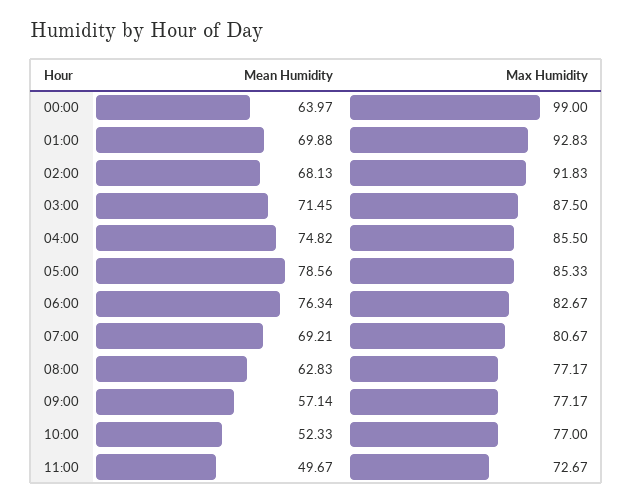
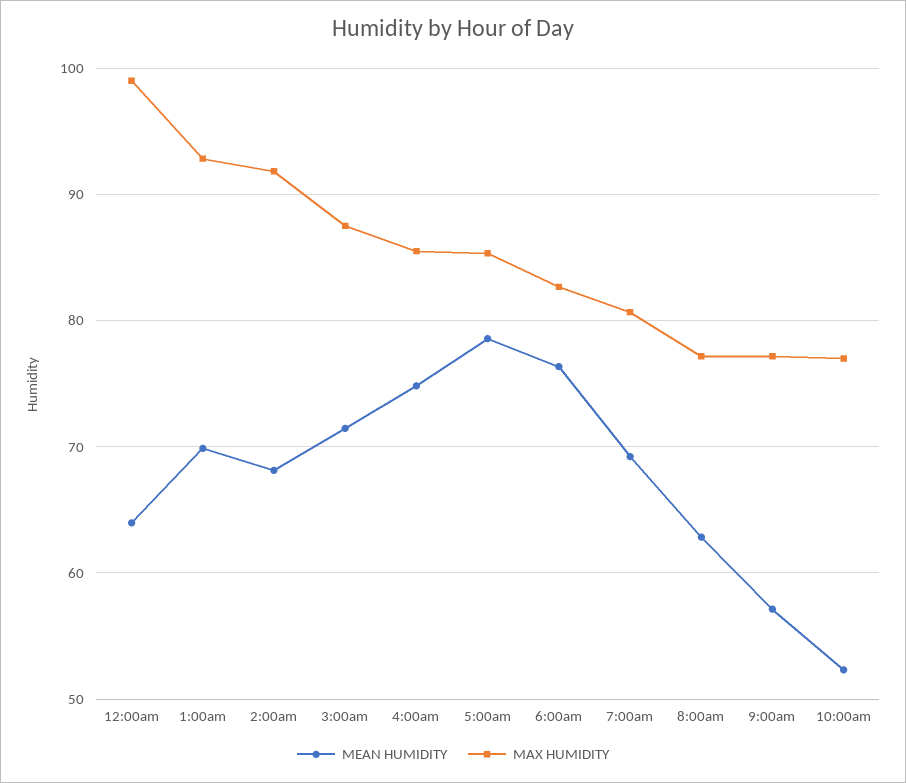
  {
    "Mean Humidity": {
      "00:00": 63.97,
      "01:00": 69.88,
      "02:00": 68.13,
      "03:00": 71.45,
      "04:00": 74.82,
      "05:00": 78.56,
      "06:00": 76.34,
      "07:00": 69.21,
      "08:00": 62.83,
      "09:00": 57.14,
-     "10:00": 52.33,
+     "10:00": 52.33
-     "11:00": 49.67
    },
    "Max Humidity": {
      "00:00": 99,
      "01:00": 92.83,
      "02:00": 91.83,
      "03:00": 87.5,
      "04:00": 85.5,
      "05:00": 85.33,
      "06:00": 82.67,
      "07:00": 80.67,
      "08:00": 77.17,
      "09:00": 77.17,
-     "10:00": 77,
+     "10:00": 77
-     "11:00": 72.67
    }
  }

